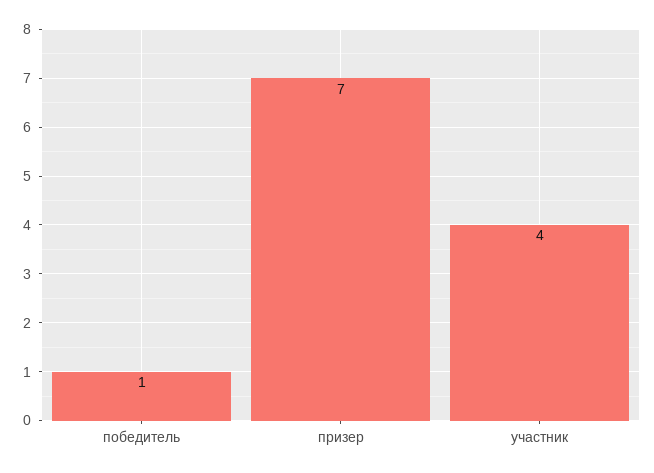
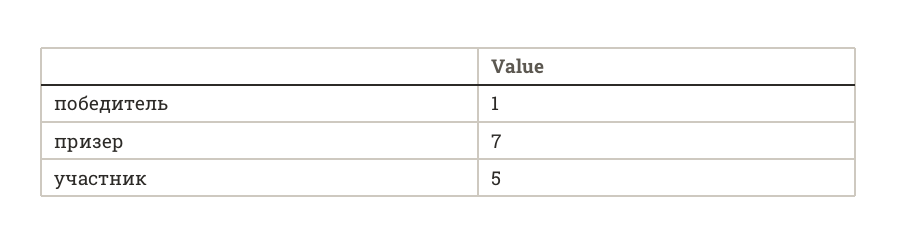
  {
    "победитель": 1,
    "призер": 7,
-   "участник": 4
+   "участник": 5
  }

